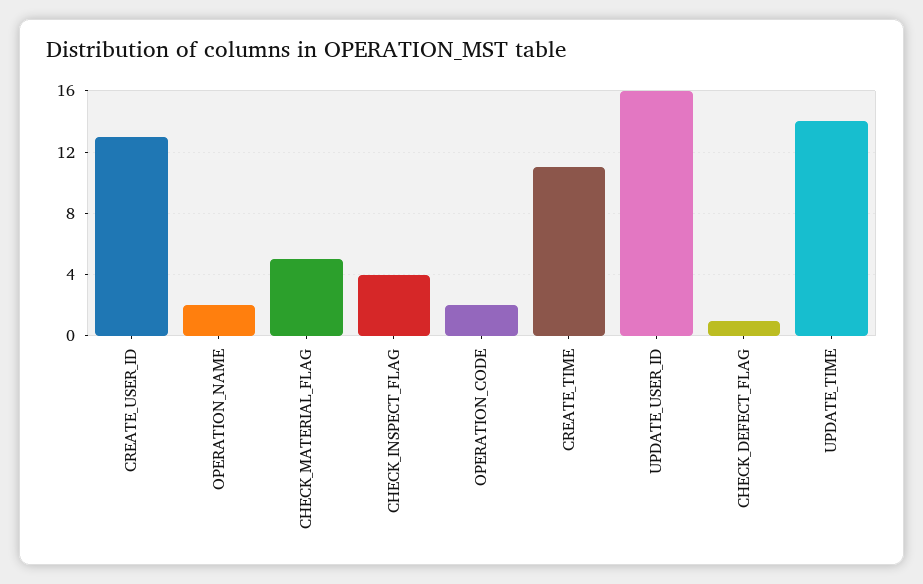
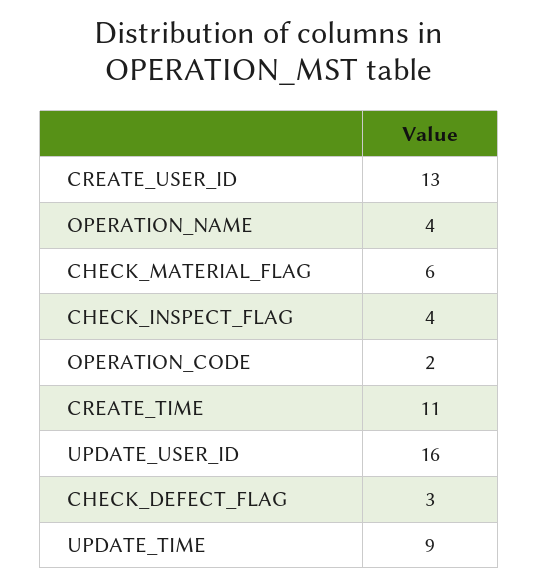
  {
    "CREATE_USER_ID": 13,
-   "OPERATION_NAME": 2,
+   "OPERATION_NAME": 4,
-   "CHECK_MATERIAL_FLAG": 5,
+   "CHECK_MATERIAL_FLAG": 6,
    "CHECK_INSPECT_FLAG": 4,
    "OPERATION_CODE": 2,
    "CREATE_TIME": 11,
    "UPDATE_USER_ID": 16,
-   "CHECK_DEFECT_FLAG": 1,
+   "CHECK_DEFECT_FLAG": 3,
-   "UPDATE_TIME": 14
+   "UPDATE_TIME": 9
  }

